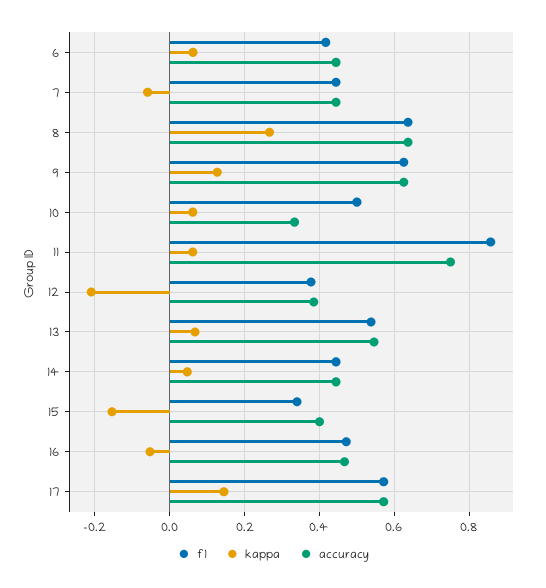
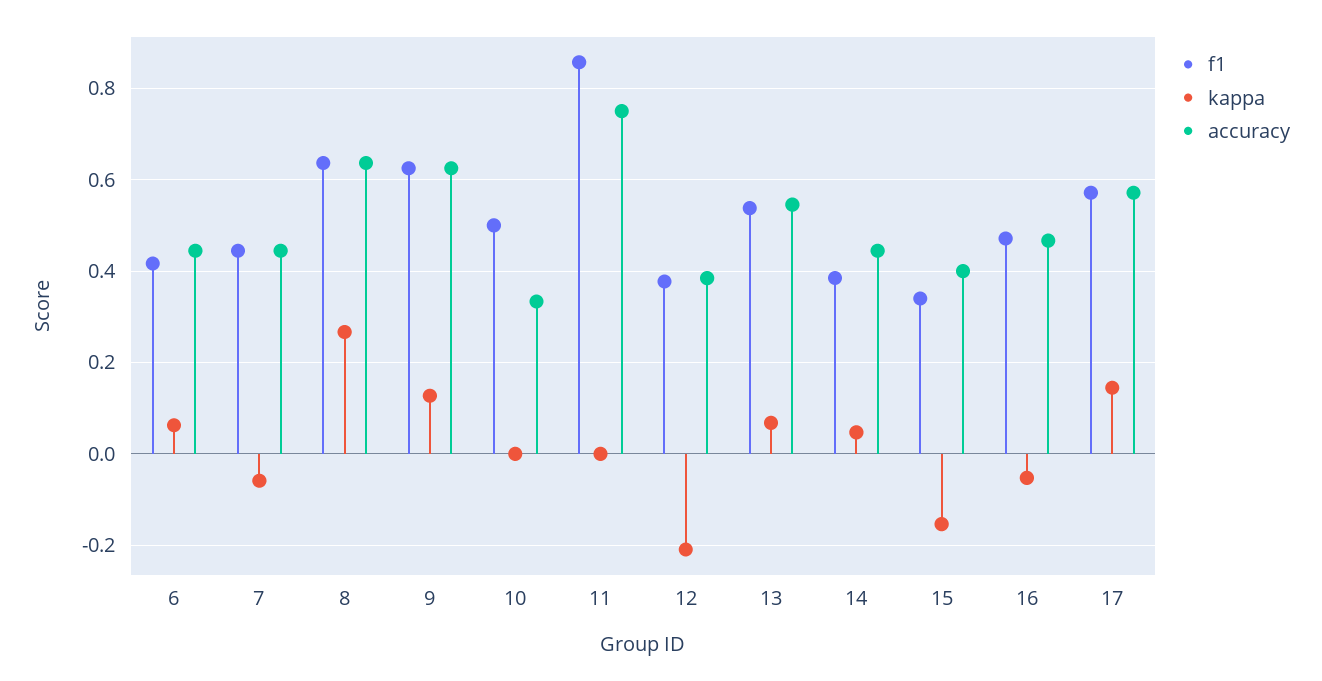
  {
    "f1": {
      "6": 0.42,
      "7": 0.44,
      "8": 0.64,
      "9": 0.62,
      "10": 0.5,
      "11": 0.86,
      "12": 0.38,
      "13": 0.54,
-     "14": 0.44,
+     "14": 0.38,
      "15": 0.34,
      "16": 0.48,
      "17": 0.58
    },
    "kappa": {
      "6": 0.06,
      "7": -0.06,
      "8": 0.26,
      "9": 0.12,
-     "10": 0.06,
+     "10": 0,
-     "11": 0.06,
+     "11": 0,
      "12": -0.2,
      "13": 0.06,
      "14": 0.04,
      "15": -0.16,
      "16": -0.06,
      "17": 0.14
    },
    "accuracy": {
      "6": 0.44,
      "7": 0.44,
      "8": 0.64,
      "9": 0.62,
      "10": 0.34,
      "11": 0.76,
      "12": 0.38,
      "13": 0.54,
      "14": 0.44,
      "15": 0.4,
      "16": 0.46,
      "17": 0.58
    }
  }

